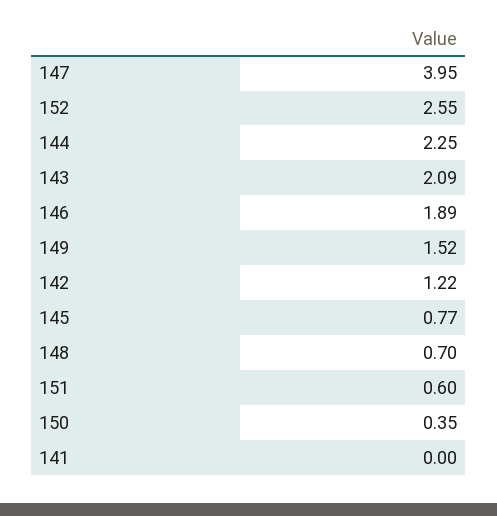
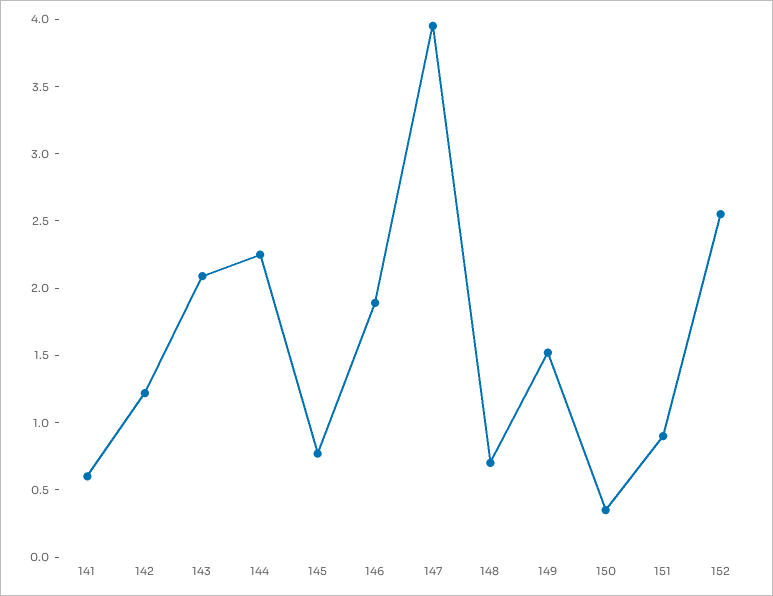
  {
    "147": 3.95,
    "152": 2.55,
    "144": 2.25,
    "143": 2.09,
    "146": 1.89,
    "149": 1.52,
    "142": 1.22,
    "145": 0.77,
    "148": 0.7,
-   "151": 0.6,
+   "151": 0.9,
    "150": 0.35,
-   "141": 0
+   "141": 0.6
  }

